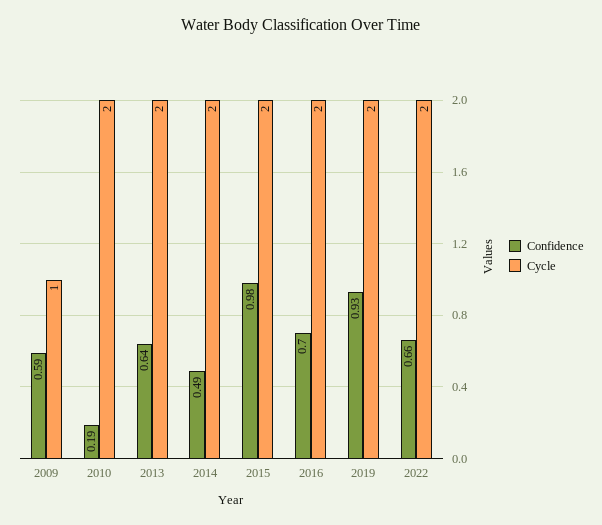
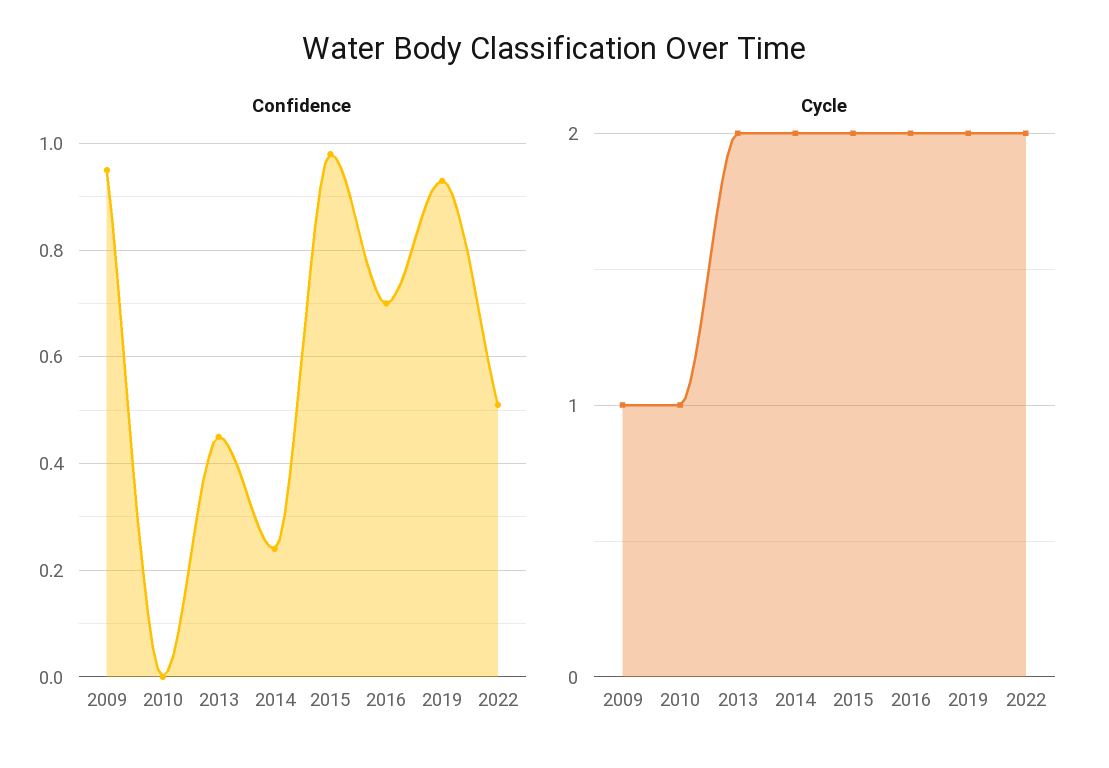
  {
    "Confidence": {
-     "2009": 0.59,
+     "2009": 0.95,
-     "2010": 0.19,
+     "2010": 0,
-     "2013": 0.64,
+     "2013": 0.45,
-     "2014": 0.49,
+     "2014": 0.25,
      "2015": 0.98,
      "2016": 0.7,
      "2019": 0.93,
-     "2022": 0.66
+     "2022": 0.5
    },
    "Cycle": {
      "2009": 1,
-     "2010": 2,
+     "2010": 1,
      "2013": 2,
      "2014": 2,
      "2015": 2,
      "2016": 2,
      "2019": 2,
      "2022": 2
    }
  }

